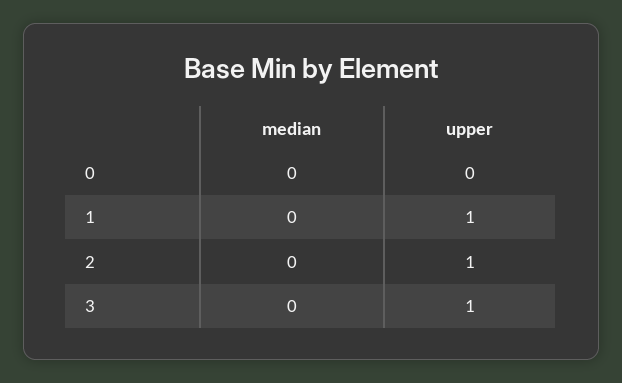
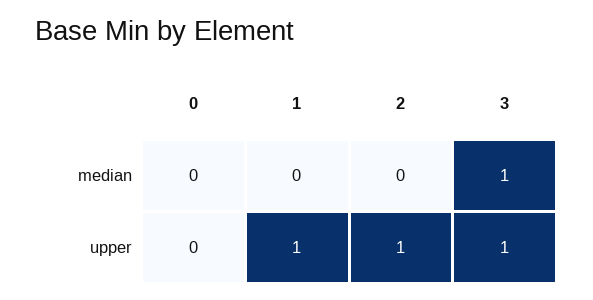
  {
    "median": {
      "0": 0,
      "1": 0,
      "2": 0,
-     "3": 0
+     "3": 1
    },
    "upper": {
      "0": 0,
      "1": 1,
      "2": 1,
      "3": 1
    }
  }

